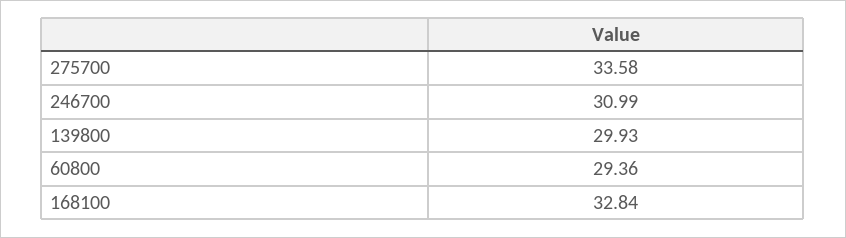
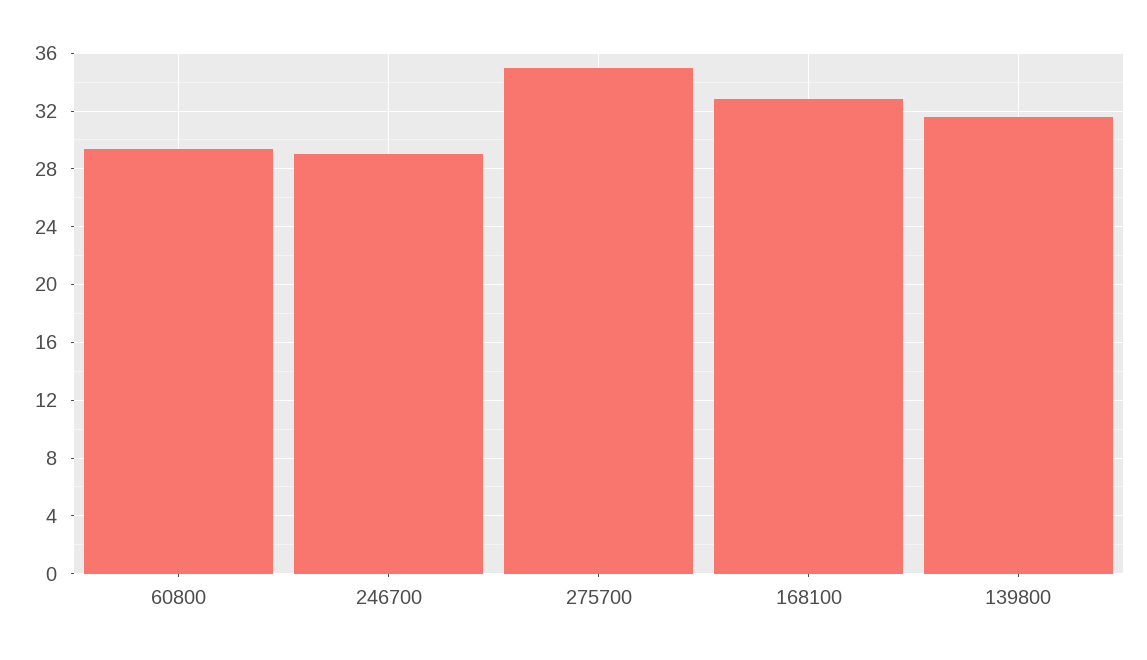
  {
-   "275700": 33.58,
+   "275700": 35,
-   "246700": 30.99,
+   "246700": 29,
-   "139800": 29.93,
+   "139800": 31.5,
    "60800": 29.36,
    "168100": 32.84
  }

